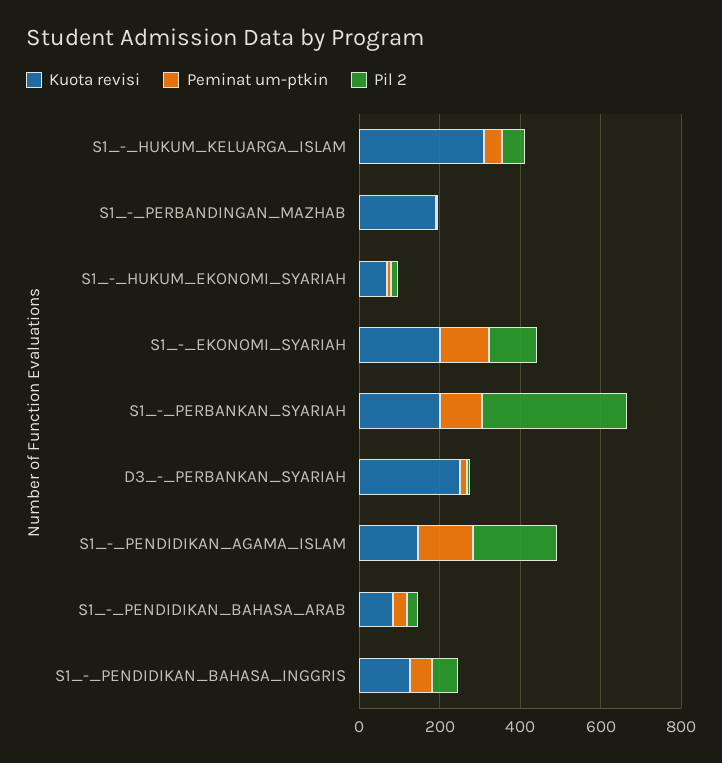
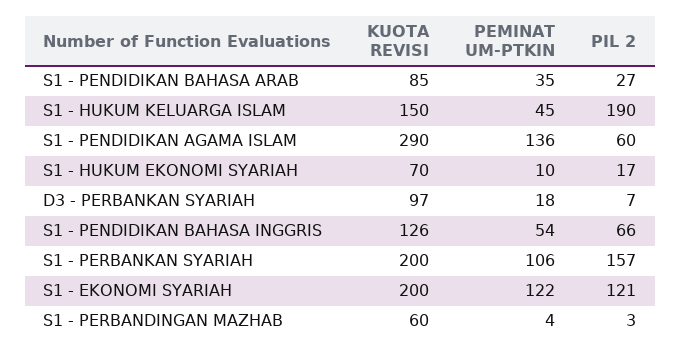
  {
    "Kuota revisi": {
-     "S1_-_HUKUM_KELUARGA_ISLAM": 300,
+     "S1_-_HUKUM_KELUARGA_ISLAM": 150,
-     "S1_-_PERBANDINGAN_MAZHAB": 200,
+     "S1_-_PERBANDINGAN_MAZHAB": 60,
      "S1_-_HUKUM_EKONOMI_SYARIAH": 70,
      "S1_-_EKONOMI_SYARIAH": 200,
      "S1_-_PERBANKAN_SYARIAH": 200,
-     "D3_-_PERBANKAN_SYARIAH": 250,
+     "D3_-_PERBANKAN_SYARIAH": 97,
-     "S1_-_PENDIDIKAN_AGAMA_ISLAM": 150,
+     "S1_-_PENDIDIKAN_AGAMA_ISLAM": 290,
      "S1_-_PENDIDIKAN_BAHASA_ARAB": 85,
      "S1_-_PENDIDIKAN_BAHASA_INGGRIS": 126
    },
    "Peminat um-ptkin": {
      "S1_-_HUKUM_KELUARGA_ISLAM": 45,
      "S1_-_PERBANDINGAN_MAZHAB": 4,
      "S1_-_HUKUM_EKONOMI_SYARIAH": 10,
      "S1_-_EKONOMI_SYARIAH": 122,
      "S1_-_PERBANKAN_SYARIAH": 106,
      "D3_-_PERBANKAN_SYARIAH": 18,
      "S1_-_PENDIDIKAN_AGAMA_ISLAM": 136,
      "S1_-_PENDIDIKAN_BAHASA_ARAB": 35,
      "S1_-_PENDIDIKAN_BAHASA_INGGRIS": 54
    },
    "Pil 2": {
-     "S1_-_HUKUM_KELUARGA_ISLAM": 50,
+     "S1_-_HUKUM_KELUARGA_ISLAM": 190,
      "S1_-_PERBANDINGAN_MAZHAB": 3,
      "S1_-_HUKUM_EKONOMI_SYARIAH": 17,
      "S1_-_EKONOMI_SYARIAH": 121,
-     "S1_-_PERBANKAN_SYARIAH": 350,
+     "S1_-_PERBANKAN_SYARIAH": 157,
      "D3_-_PERBANKAN_SYARIAH": 7,
-     "S1_-_PENDIDIKAN_AGAMA_ISLAM": 200,
+     "S1_-_PENDIDIKAN_AGAMA_ISLAM": 60,
      "S1_-_PENDIDIKAN_BAHASA_ARAB": 27,
      "S1_-_PENDIDIKAN_BAHASA_INGGRIS": 66
    }
  }

